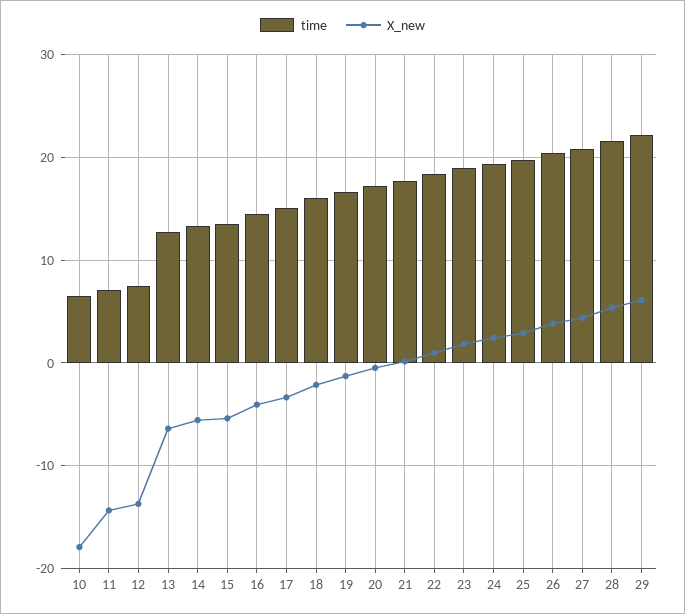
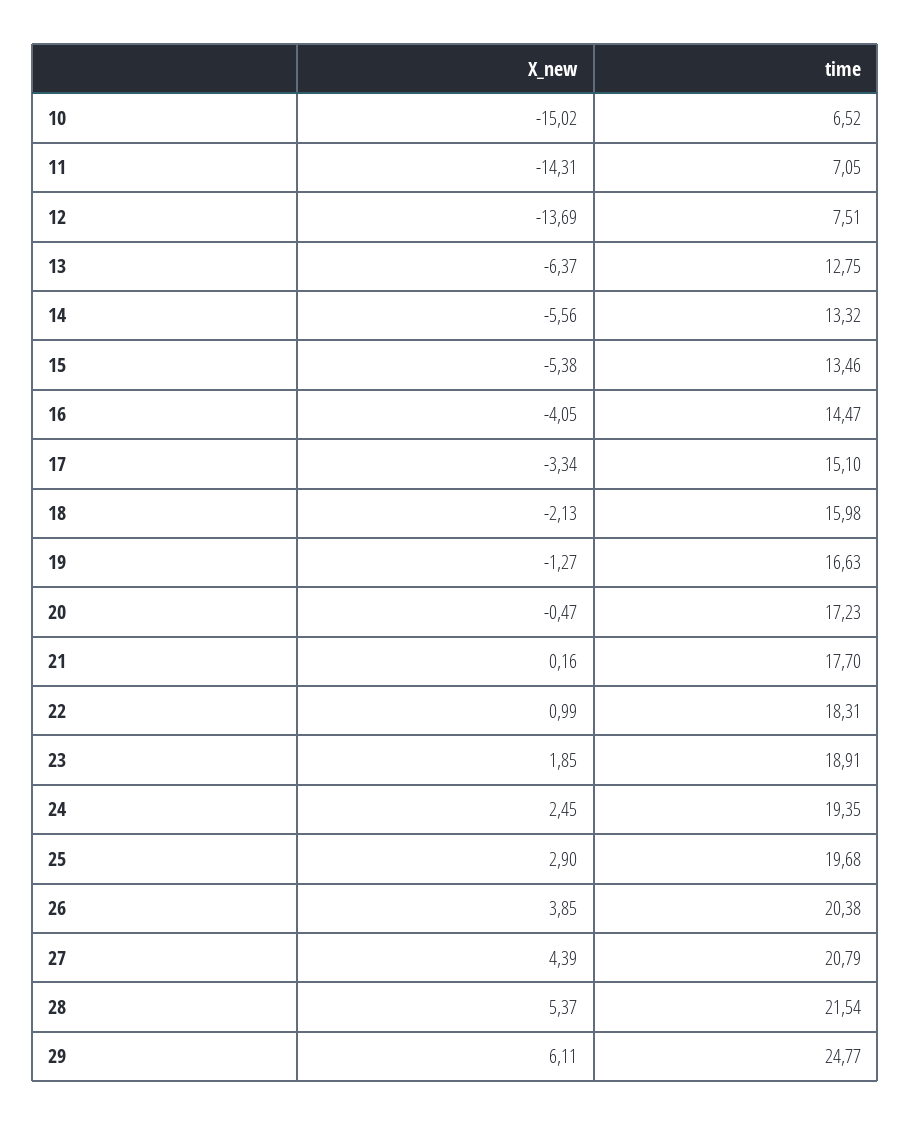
  {
    "time": {
      "10": 6.52,
      "11": 7.05,
      "12": 7.51,
      "13": 12.75,
      "14": 13.32,
      "15": 13.46,
      "16": 14.47,
      "17": 15.1,
      "18": 15.98,
      "19": 16.63,
      "20": 17.23,
      "21": 17.7,
      "22": 18.31,
      "23": 18.91,
      "24": 19.35,
      "25": 19.68,
      "26": 20.38,
      "27": 20.79,
      "28": 21.54,
-     "29": 22
+     "29": 24.77
    },
    "X_new": {
-     "10": -18,
+     "10": -15.02,
      "11": -14.31,
      "12": -13.69,
      "13": -6.37,
      "14": -5.56,
      "15": -5.38,
      "16": -4.05,
      "17": -3.34,
      "18": -2.13,
      "19": -1.27,
      "20": -0.47,
      "21": 0.16,
      "22": 0.99,
      "23": 1.85,
      "24": 2.45,
      "25": 2.9,
      "26": 3.85,
      "27": 4.39,
      "28": 5.37,
      "29": 6.11
    }
  }

